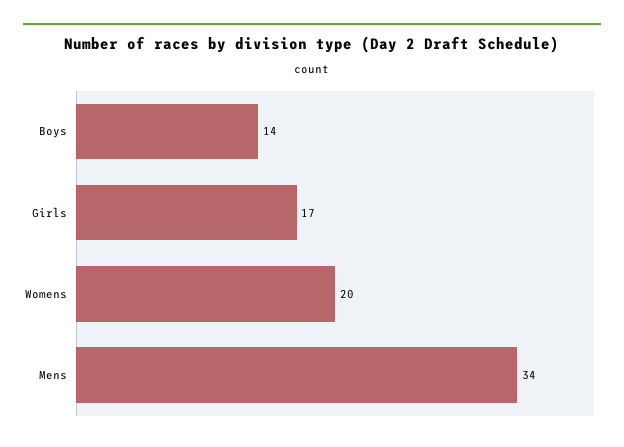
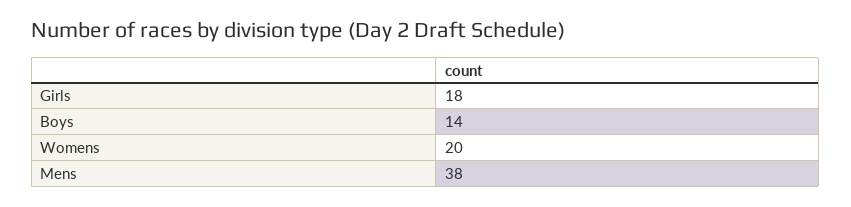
  {
    "Boys": 14,
-   "Girls": 17,
+   "Girls": 18,
    "Womens": 20,
-   "Mens": 34
+   "Mens": 38
  }

